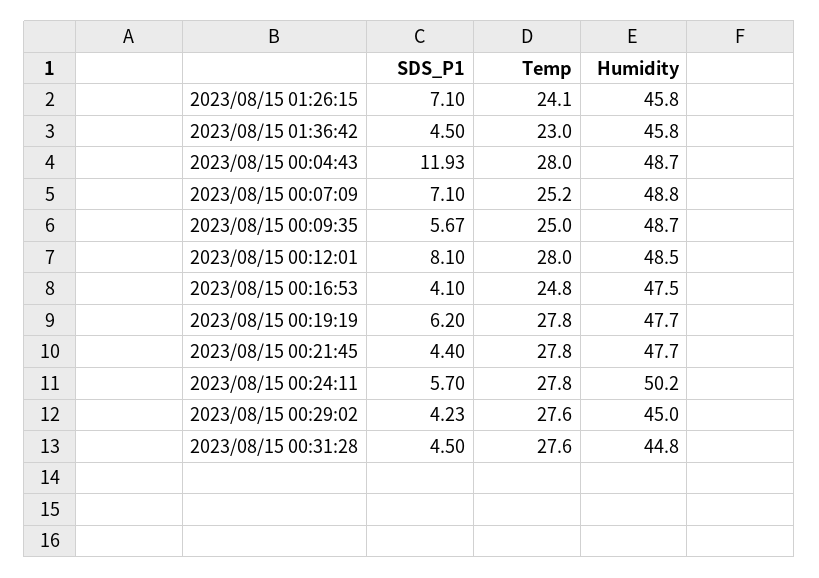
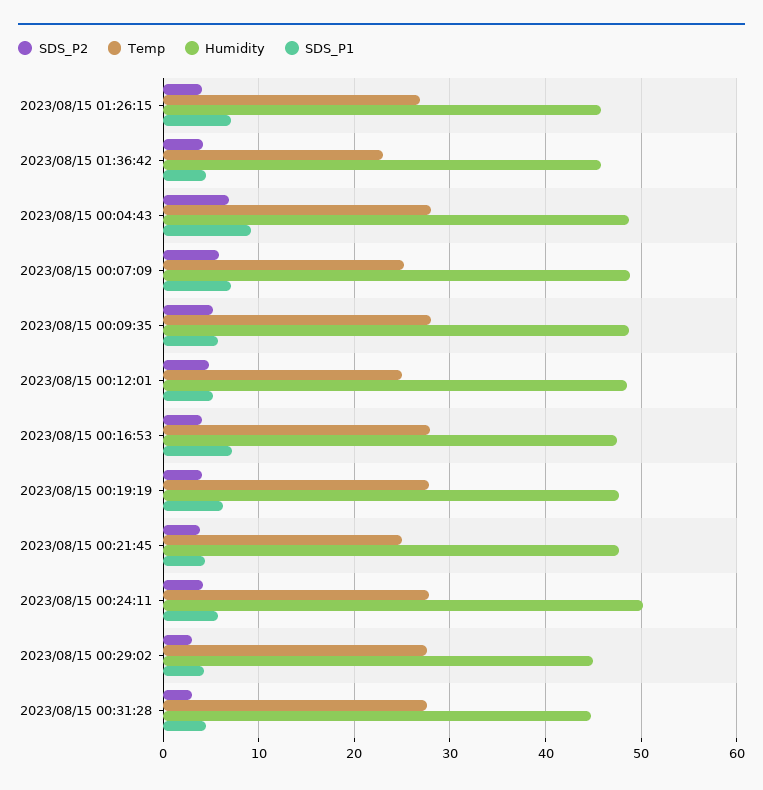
  {
    "SDS_P1": {
      "2023/08/15 01:26:15": 7.1,
      "2023/08/15 01:36:42": 4.5,
-     "2023/08/15 00:04:43": 11.93,
+     "2023/08/15 00:04:43": 9,
      "2023/08/15 00:07:09": 7.1,
      "2023/08/15 00:09:35": 5.67,
-     "2023/08/15 00:12:01": 8.1,
+     "2023/08/15 00:12:01": 5,
-     "2023/08/15 00:16:53": 4.1,
+     "2023/08/15 00:16:53": 7,
      "2023/08/15 00:19:19": 6.2,
      "2023/08/15 00:21:45": 4.4,
      "2023/08/15 00:24:11": 5.7,
      "2023/08/15 00:29:02": 4.23,
      "2023/08/15 00:31:28": 4.5
    },
    "Temp": {
-     "2023/08/15 01:26:15": 24.1,
+     "2023/08/15 01:26:15": 27,
      "2023/08/15 01:36:42": 23,
      "2023/08/15 00:04:43": 28,
      "2023/08/15 00:07:09": 25.2,
-     "2023/08/15 00:09:35": 25,
+     "2023/08/15 00:09:35": 28,
-     "2023/08/15 00:12:01": 28,
+     "2023/08/15 00:12:01": 25,
-     "2023/08/15 00:16:53": 24.8,
+     "2023/08/15 00:16:53": 28,
      "2023/08/15 00:19:19": 27.8,
-     "2023/08/15 00:21:45": 27.8,
+     "2023/08/15 00:21:45": 25,
      "2023/08/15 00:24:11": 27.8,
      "2023/08/15 00:29:02": 27.6,
      "2023/08/15 00:31:28": 27.6
    },
    "Humidity": {
      "2023/08/15 01:26:15": 45.8,
      "2023/08/15 01:36:42": 45.8,
      "2023/08/15 00:04:43": 48.7,
      "2023/08/15 00:07:09": 48.8,
      "2023/08/15 00:09:35": 48.7,
      "2023/08/15 00:12:01": 48.5,
      "2023/08/15 00:16:53": 47.5,
      "2023/08/15 00:19:19": 47.7,
      "2023/08/15 00:21:45": 47.7,
      "2023/08/15 00:24:11": 50.2,
      "2023/08/15 00:29:02": 45,
      "2023/08/15 00:31:28": 44.8
-   }
+   },
+   "SDS_P2": {
+     "2023/08/15 01:26:15": 4,
+     "2023/08/15 01:36:42": 4,
+     "2023/08/15 00:04:43": 7,
+     "2023/08/15 00:07:09": 6,
+     "2023/08/15 00:09:35": 5,
+     "2023/08/15 00:12:01": 5,
+     "2023/08/15 00:16:53": 4,
+     "2023/08/15 00:19:19": 4,
+     "2023/08/15 00:21:45": 4,
+     "2023/08/15 00:24:11": 4,
+     "2023/08/15 00:29:02": 3,
+     "2023/08/15 00:31:28": 3
+   }
  }

